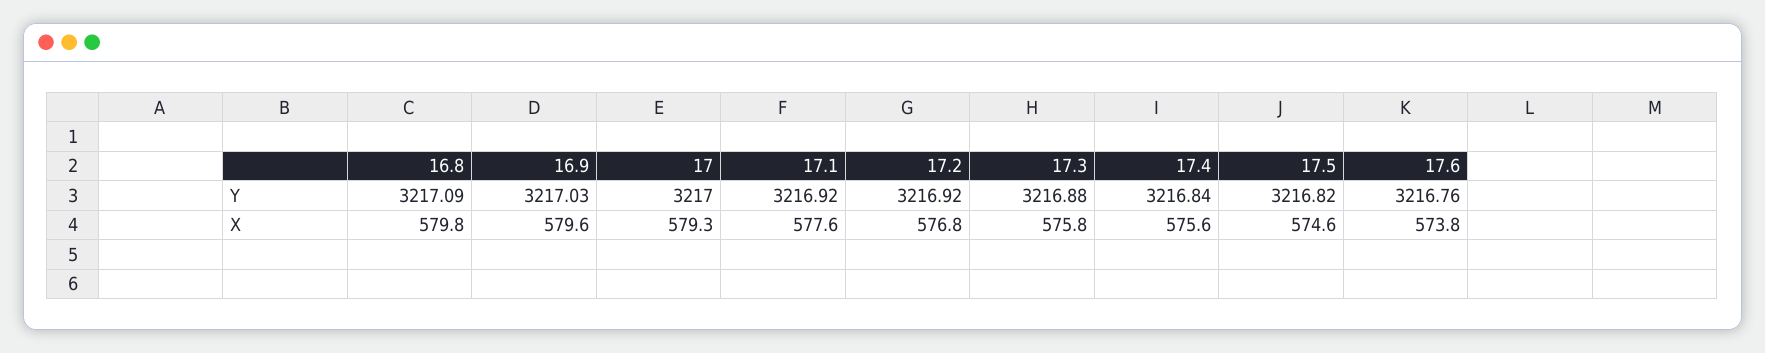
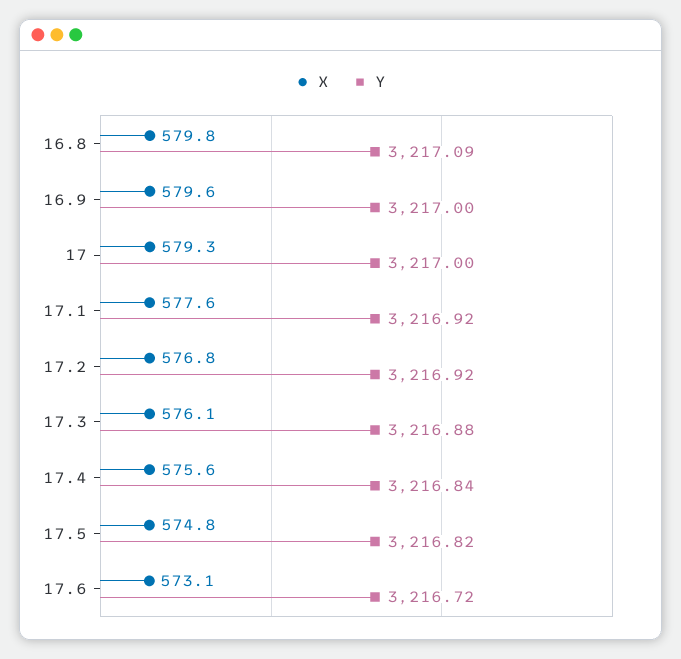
  {
    "Y": {
      "16.8": 3217.09,
-     "16.9": 3217.03,
+     "16.9": 3217,
      "17": 3217,
      "17.1": 3216.92,
      "17.2": 3216.92,
      "17.3": 3216.88,
      "17.4": 3216.84,
      "17.5": 3216.82,
-     "17.6": 3216.76
+     "17.6": 3216.72
    },
    "X": {
      "16.8": 579.8,
      "16.9": 579.6,
      "17": 579.3,
      "17.1": 577.6,
      "17.2": 576.8,
-     "17.3": 575.8,
+     "17.3": 576.1,
      "17.4": 575.6,
-     "17.5": 574.6,
+     "17.5": 574.8,
-     "17.6": 573.8
+     "17.6": 573.1
    }
  }

